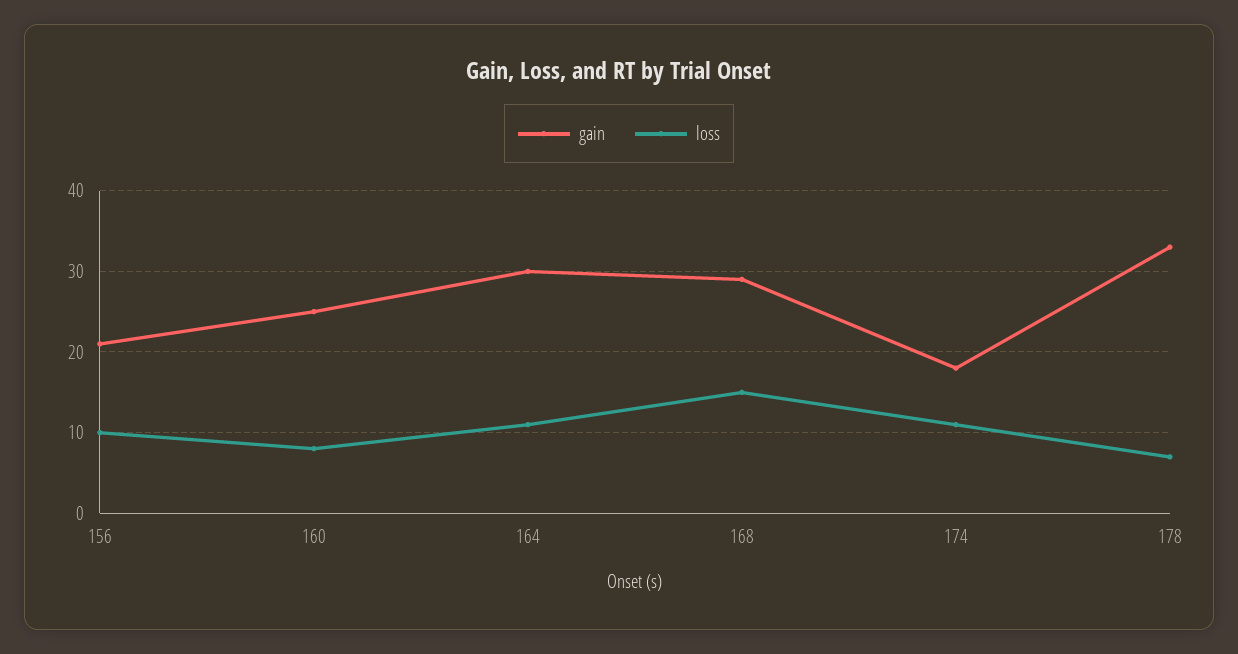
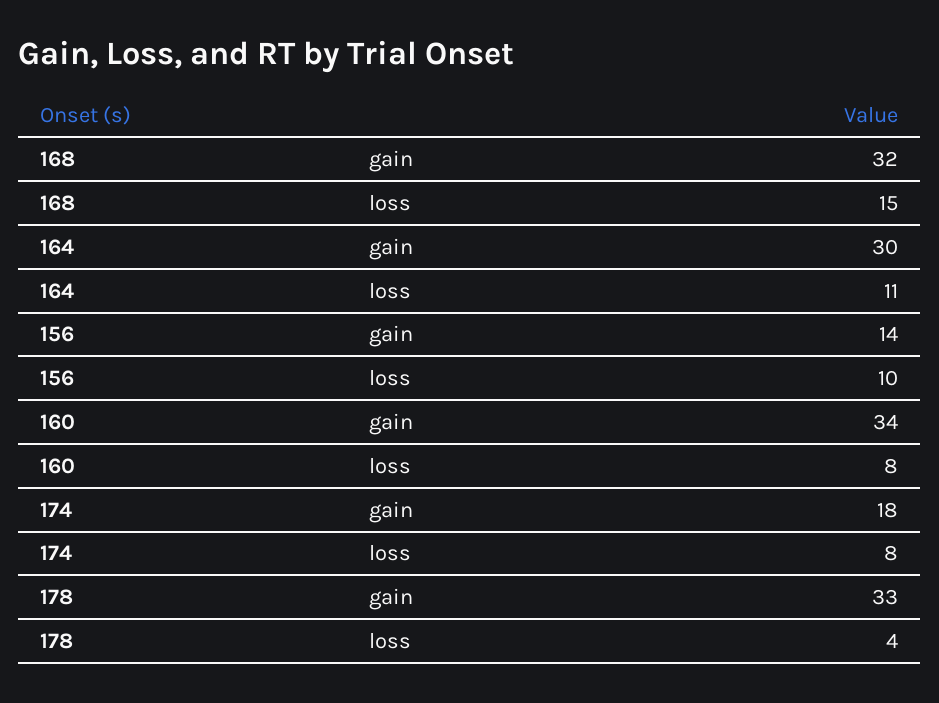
  {
    "gain": {
-     "156": 21,
+     "156": 14,
-     "160": 25,
+     "160": 34,
      "164": 30,
-     "168": 29,
+     "168": 32,
      "174": 18,
      "178": 33
    },
    "loss": {
      "156": 10,
      "160": 8,
      "164": 11,
      "168": 15,
-     "174": 11,
+     "174": 8,
-     "178": 7
+     "178": 4
    }
  }

